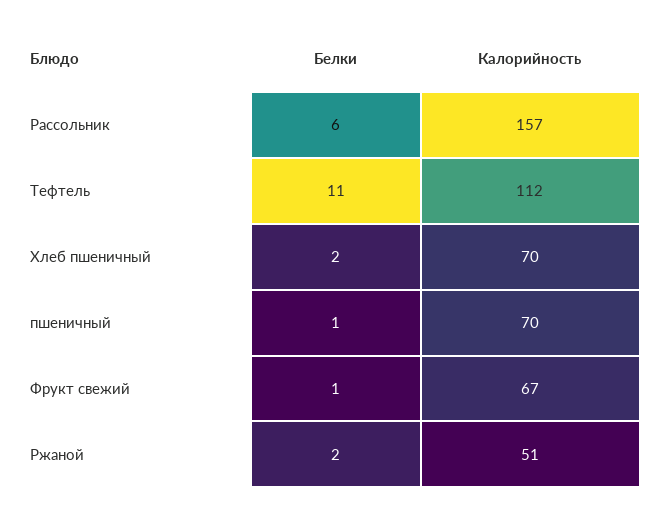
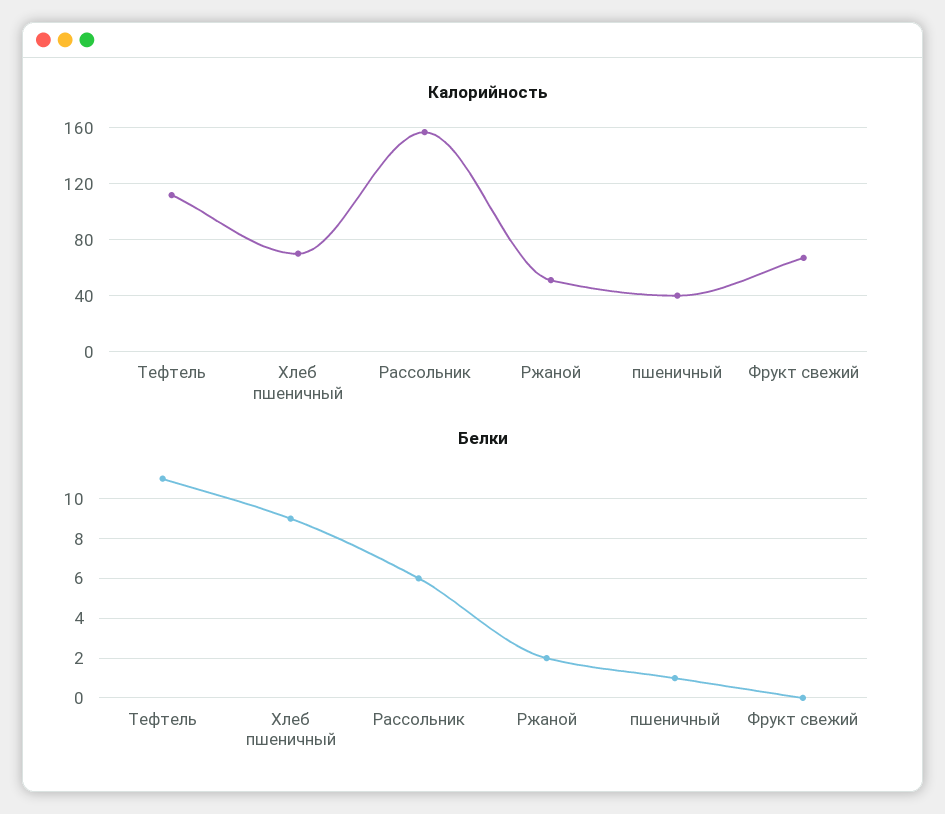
  {
    "Белки": {
      "Рассольник": 6,
      "Тефтель": 11,
-     "Хлеб пшеничный": 2,
+     "Хлеб пшеничный": 9,
      "пшеничный": 1,
-     "Фрукт свежий": 1,
+     "Фрукт свежий": 0,
      "Ржаной": 2
    },
    "Калорийность": {
      "Рассольник": 157,
      "Тефтель": 112,
      "Хлеб пшеничный": 70,
-     "пшеничный": 70,
+     "пшеничный": 40,
      "Фрукт свежий": 67,
      "Ржаной": 51
    }
  }

